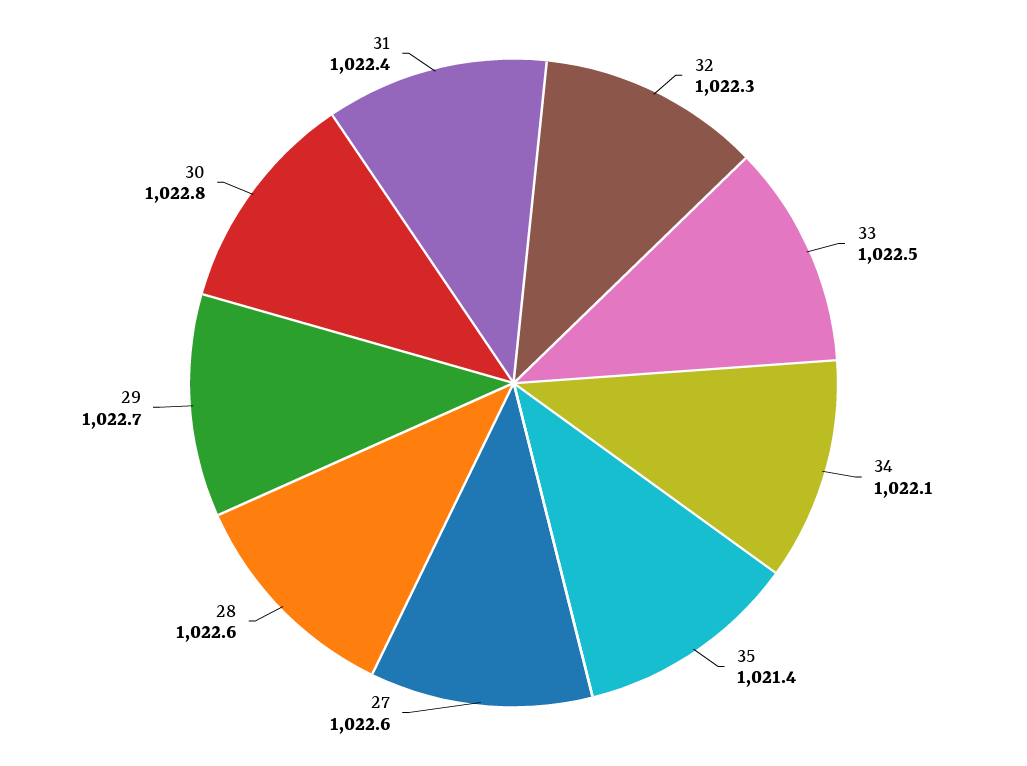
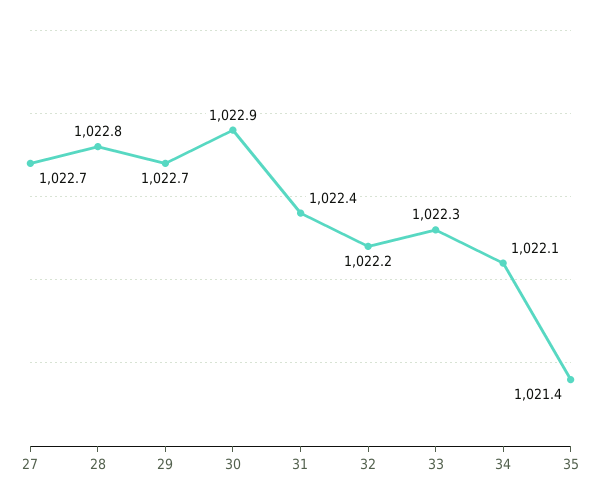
  {
-   "32": 1022.3,
+   "32": 1022.2,
-   "33": 1022.5,
+   "33": 1022.3,
    "34": 1022.1,
    "35": 1021.4,
-   "27": 1022.6,
+   "27": 1022.7,
-   "28": 1022.6,
+   "28": 1022.8,
    "29": 1022.7,
-   "30": 1022.8,
+   "30": 1022.9,
    "31": 1022.4
  }

